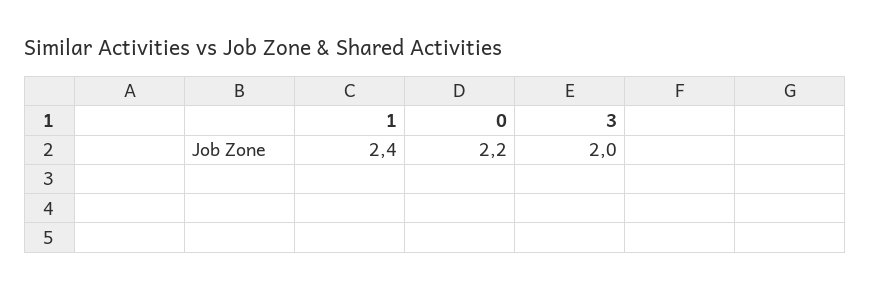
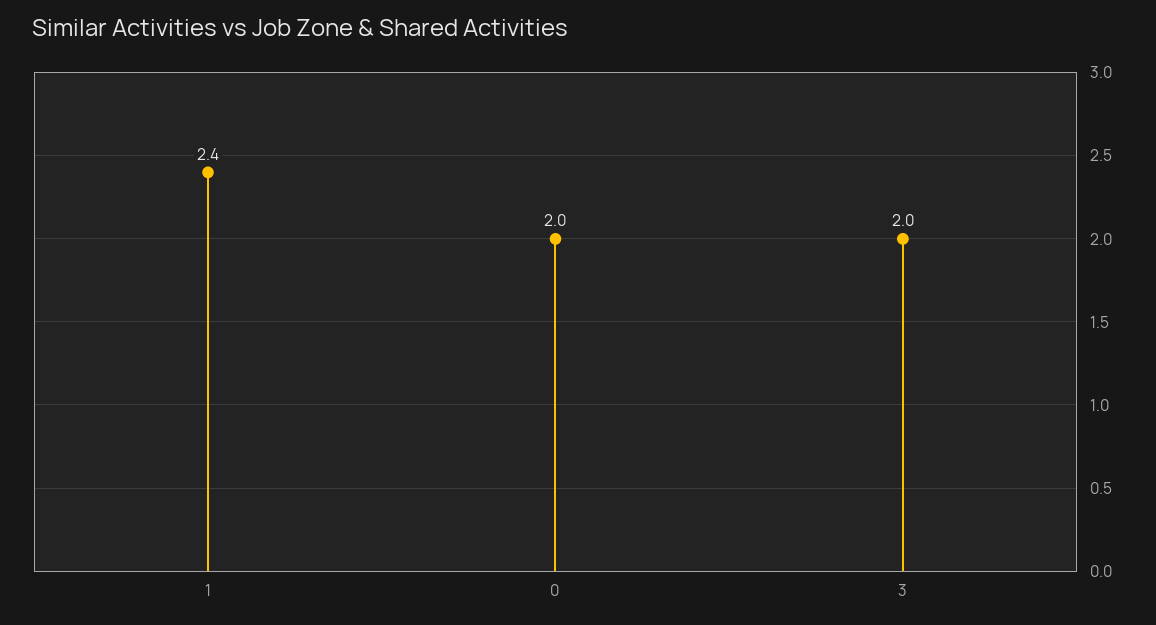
  {
    "1": 2.4,
-   "0": 2.2,
+   "0": 2,
    "3": 2
  }

